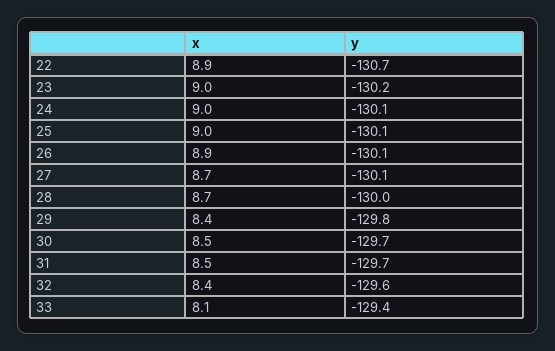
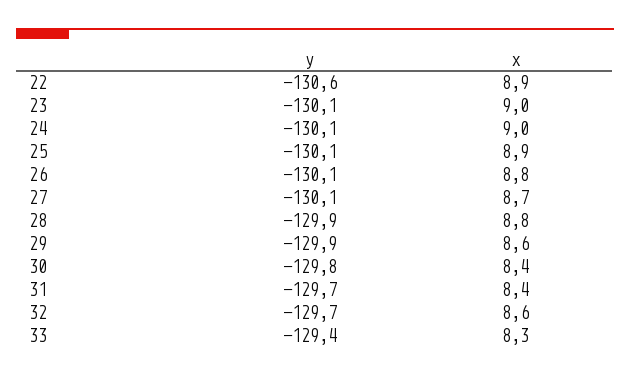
  {
    "x": {
      "22": 8.9,
      "23": 9,
      "24": 9,
-     "25": 9,
+     "25": 8.9,
-     "26": 8.9,
+     "26": 8.8,
      "27": 8.7,
-     "28": 8.7,
+     "28": 8.8,
-     "29": 8.4,
+     "29": 8.6,
-     "30": 8.5,
+     "30": 8.4,
-     "31": 8.5,
+     "31": 8.4,
-     "32": 8.4,
+     "32": 8.6,
-     "33": 8.1
+     "33": 8.3
    },
    "y": {
-     "22": -130.7,
+     "22": -130.6,
-     "23": -130.2,
+     "23": -130.1,
      "24": -130.1,
      "25": -130.1,
      "26": -130.1,
      "27": -130.1,
-     "28": -130,
+     "28": -129.9,
-     "29": -129.8,
+     "29": -129.9,
-     "30": -129.7,
+     "30": -129.8,
      "31": -129.7,
-     "32": -129.6,
+     "32": -129.7,
      "33": -129.4
    }
  }

